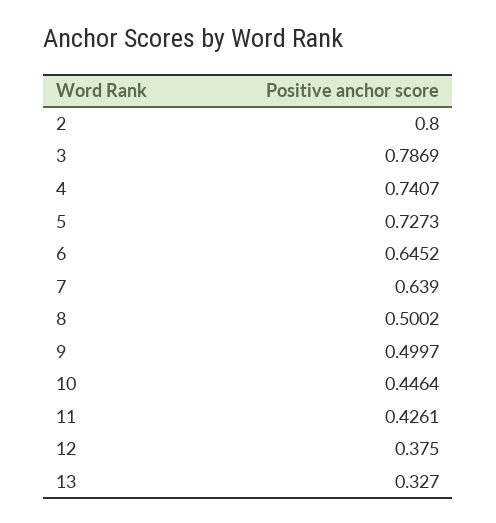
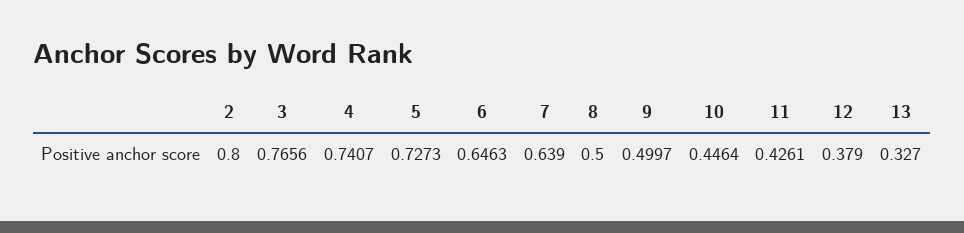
  {
    "2": 0.8,
-   "3": 0.7869,
+   "3": 0.7656,
    "4": 0.7407,
    "5": 0.7273,
-   "6": 0.6452,
+   "6": 0.6463,
    "7": 0.639,
-   "8": 0.5002,
+   "8": 0.5,
    "9": 0.4997,
    "10": 0.4464,
    "11": 0.4261,
-   "12": 0.375,
+   "12": 0.379,
    "13": 0.327
  }

